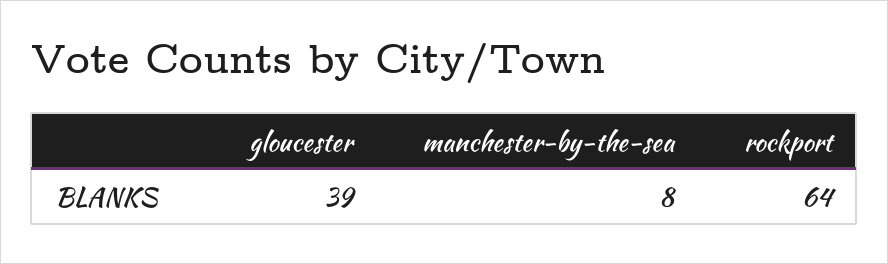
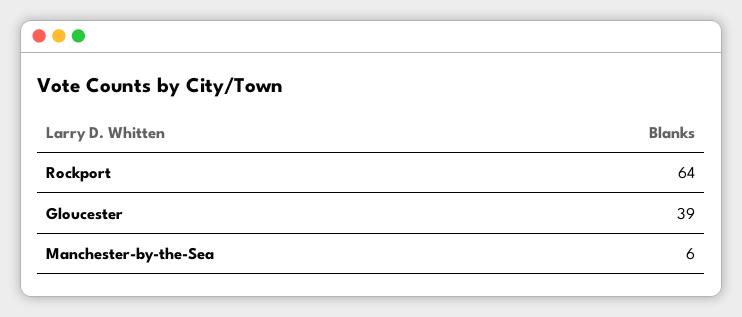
  {
    "gloucester": 39,
-   "manchester-by-the-sea": 8,
+   "manchester-by-the-sea": 6,
    "rockport": 64
  }

